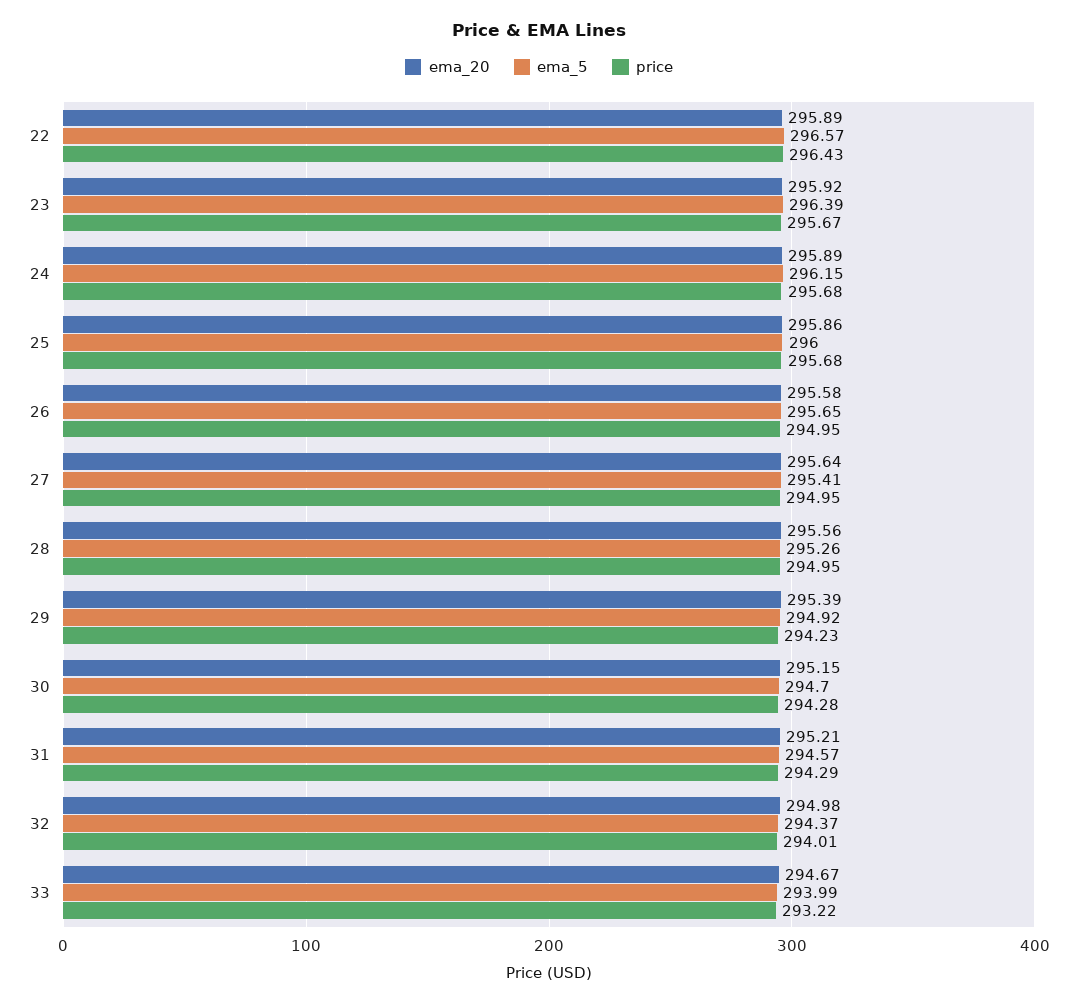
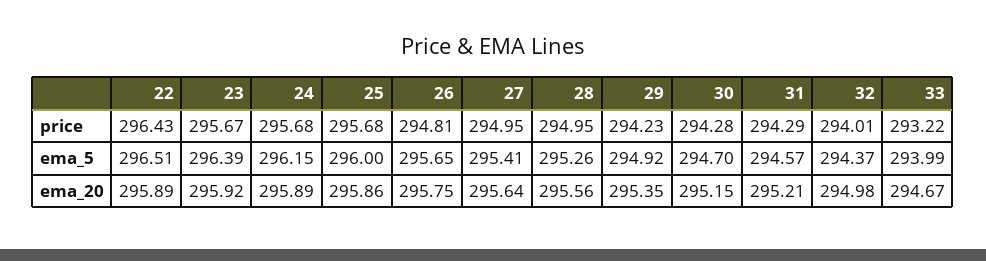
  {
    "ema_20": {
      "22": 295.89,
      "23": 295.92,
      "24": 295.89,
      "25": 295.86,
-     "26": 295.58,
+     "26": 295.75,
      "27": 295.64,
      "28": 295.56,
-     "29": 295.39,
+     "29": 295.35,
      "30": 295.15,
      "31": 295.21,
      "32": 294.98,
      "33": 294.67
    },
    "ema_5": {
-     "22": 296.57,
+     "22": 296.51,
      "23": 296.39,
      "24": 296.15,
      "25": 296,
      "26": 295.65,
      "27": 295.41,
      "28": 295.26,
      "29": 294.92,
      "30": 294.7,
      "31": 294.57,
      "32": 294.37,
      "33": 293.99
    },
    "price": {
      "22": 296.43,
      "23": 295.67,
      "24": 295.68,
      "25": 295.68,
-     "26": 294.95,
+     "26": 294.81,
      "27": 294.95,
      "28": 294.95,
      "29": 294.23,
      "30": 294.28,
      "31": 294.29,
      "32": 294.01,
      "33": 293.22
    }
  }

